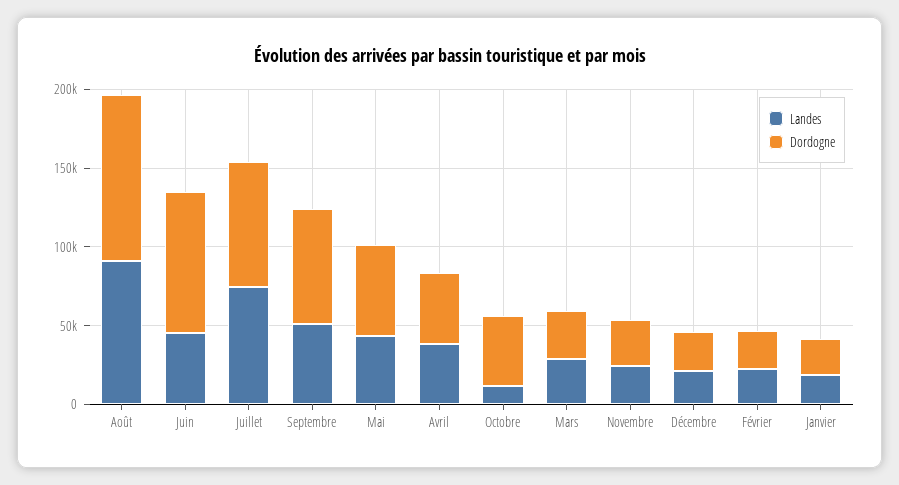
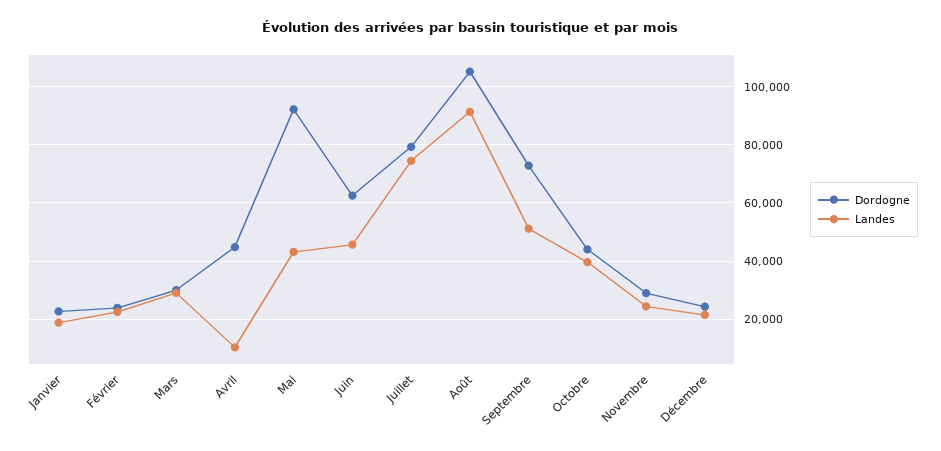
  {
    "Landes": {
      "Août": 92500,
      "Juin": 45000,
      "Juillet": 75000,
      "Septembre": 50000,
      "Mai": 42500,
-     "Avril": 40000,
+     "Avril": 10000,
-     "Octobre": 10000,
+     "Octobre": 40000,
      "Mars": 30000,
      "Novembre": 25000,
      "Décembre": 22500,
      "Février": 22500,
      "Janvier": 20000
    },
    "Dordogne": {
      "Août": 105000,
-     "Juin": 90000,
+     "Juin": 62500,
      "Juillet": 80000,
      "Septembre": 72500,
-     "Mai": 60000,
+     "Mai": 92500,
      "Avril": 45000,
      "Octobre": 45000,
      "Mars": 30000,
      "Novembre": 30000,
      "Décembre": 25000,
      "Février": 25000,
      "Janvier": 22500
    }
  }

